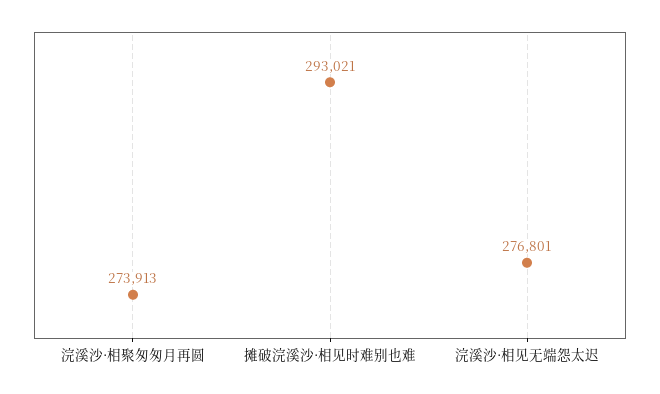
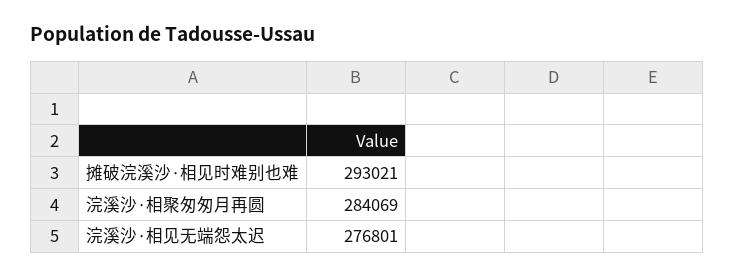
  {
-   "浣溪沙·相聚匆匆月再圆": 273913,
+   "浣溪沙·相聚匆匆月再圆": 284069,
    "摊破浣溪沙·相见时难别也难": 293021,
    "浣溪沙·相见无端怨太迟": 276801
  }

